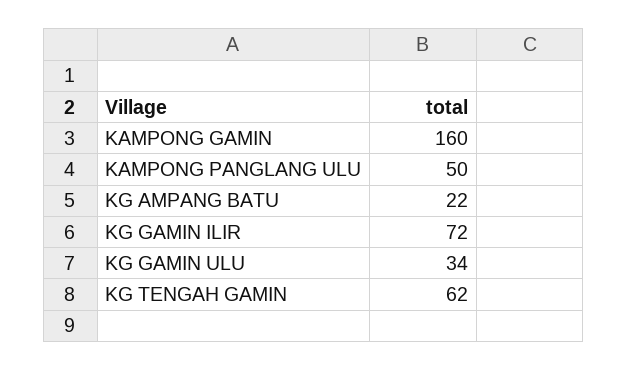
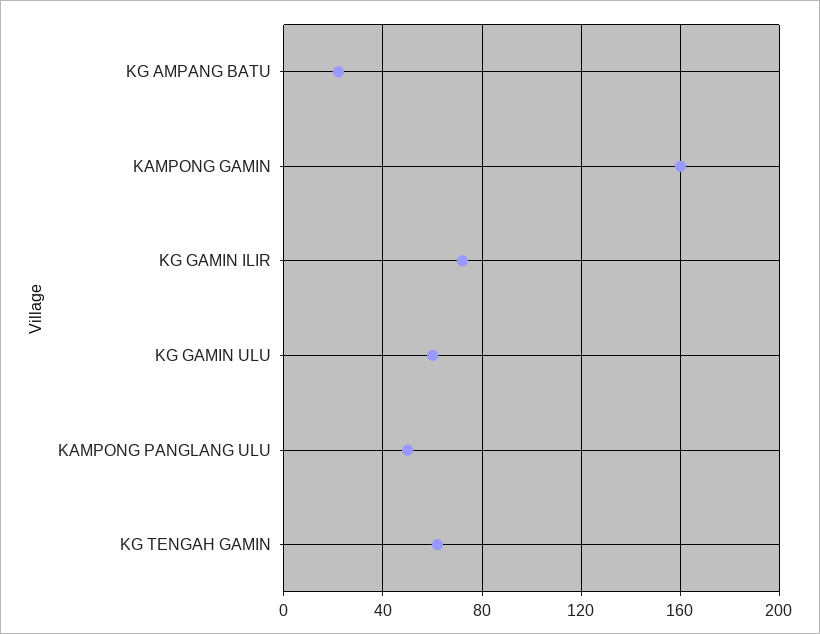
  {
    "KAMPONG GAMIN": 160,
    "KAMPONG PANGLANG ULU": 50,
    "KG AMPANG BATU": 22,
    "KG GAMIN ILIR": 72,
-   "KG GAMIN ULU": 34,
+   "KG GAMIN ULU": 60,
    "KG TENGAH GAMIN": 62
  }

